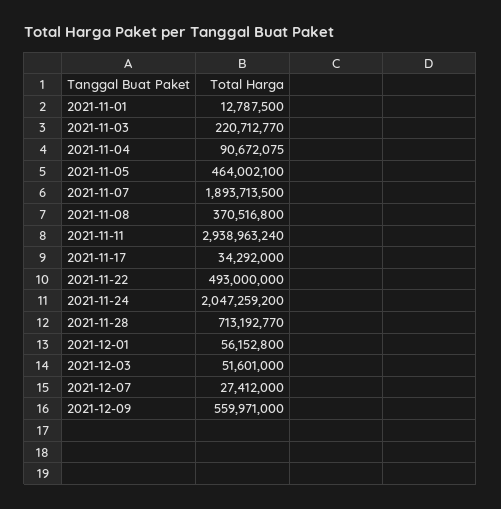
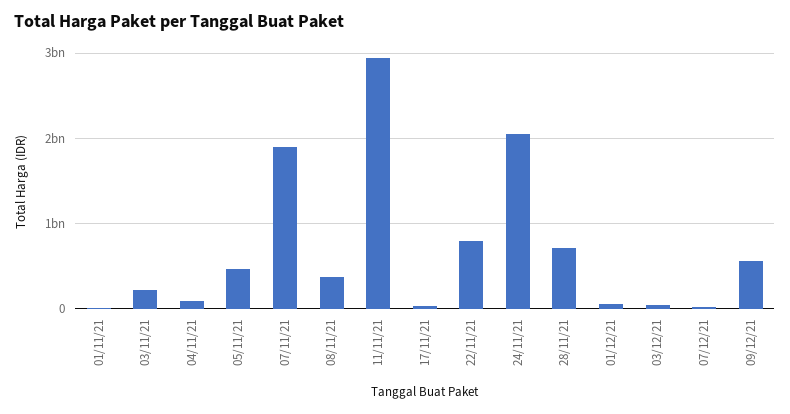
  {
    "2021-11-01": 12787500,
    "2021-11-03": 220712770,
    "2021-11-04": 90672075,
    "2021-11-05": 464002100,
    "2021-11-07": 1893713500,
    "2021-11-08": 370516800,
    "2021-11-11": 2938963240,
    "2021-11-17": 34292000,
-   "2021-11-22": 493000000,
+   "2021-11-22": 800000000,
    "2021-11-24": 2047259200,
    "2021-11-28": 713192770,
    "2021-12-01": 56152800,
    "2021-12-03": 51601000,
    "2021-12-07": 27412000,
    "2021-12-09": 559971000
  }

